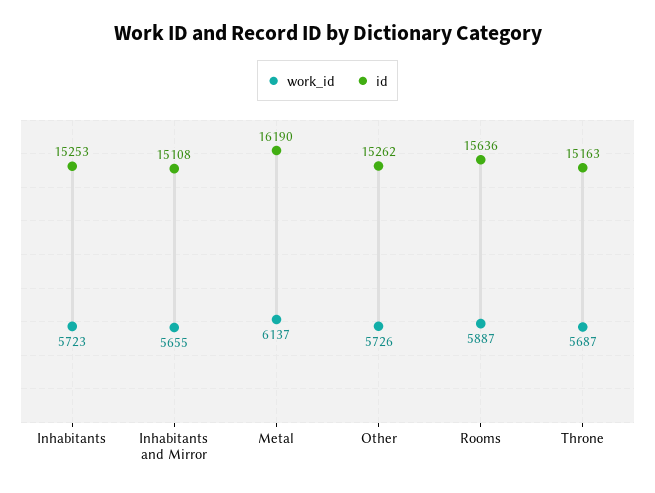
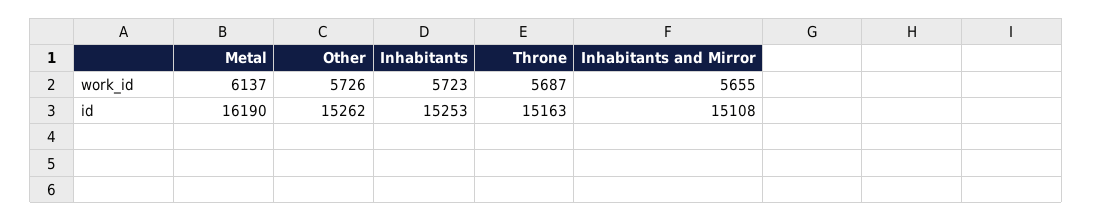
  {
    "work_id": {
      "Inhabitants": 5723,
      "Inhabitants and Mirror": 5655,
      "Metal": 6137,
      "Other": 5726,
-     "Rooms": 5887,
      "Throne": 5687
    },
    "id": {
      "Inhabitants": 15253,
      "Inhabitants and Mirror": 15108,
      "Metal": 16190,
      "Other": 15262,
-     "Rooms": 15636,
      "Throne": 15163
    }
  }

